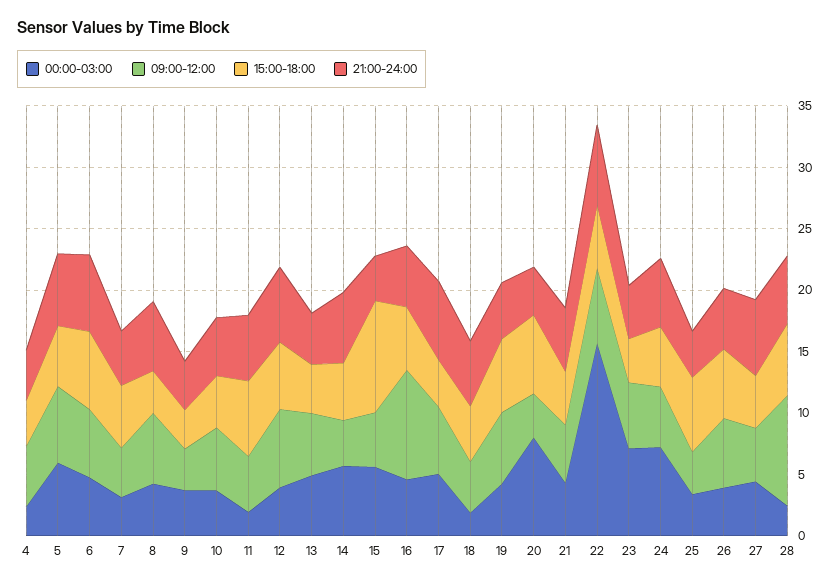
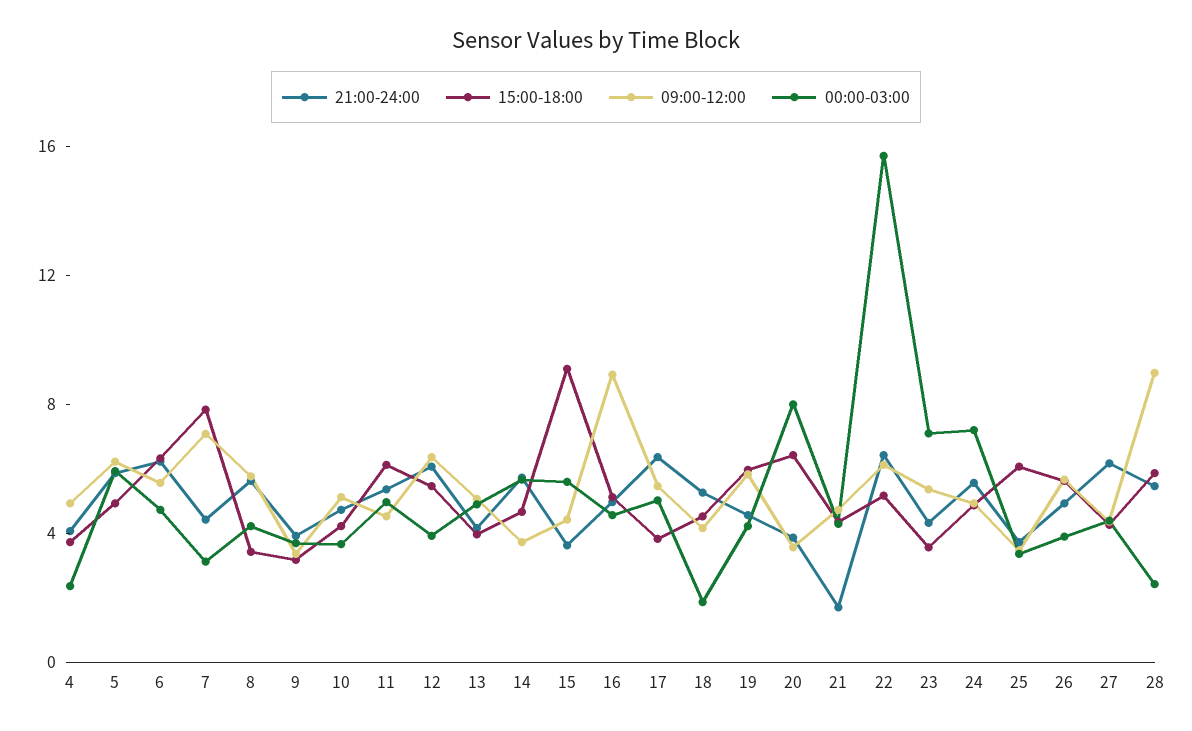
  {
    "00:00-03:00": {
      "4": 2,
      "5": 6,
      "6": 5,
      "7": 3,
      "8": 4,
      "9": 4,
      "10": 4,
-     "11": 2,
+     "11": 5,
      "12": 4,
      "13": 5,
      "14": 6,
      "15": 6,
      "16": 5,
      "17": 5,
      "18": 2,
      "19": 4,
      "20": 8,
      "21": 4,
      "22": 16,
      "23": 7,
      "24": 7,
      "25": 3,
      "26": 4,
      "27": 4,
      "28": 2
    },
    "09:00-12:00": {
      "4": 5,
      "5": 6,
      "6": 6,
-     "7": 4,
+     "7": 7,
      "8": 6,
      "9": 3,
      "10": 5,
      "11": 5,
      "12": 6,
      "13": 5,
      "14": 4,
      "15": 4,
      "16": 9,
      "17": 5,
      "18": 4,
      "19": 6,
      "20": 4,
      "21": 5,
      "22": 6,
      "23": 5,
      "24": 5,
      "25": 3,
      "26": 6,
      "27": 4,
      "28": 9
    },
    "15:00-18:00": {
      "4": 4,
      "5": 5,
      "6": 6,
-     "7": 5,
+     "7": 8,
      "8": 3,
      "9": 3,
      "10": 4,
      "11": 6,
      "12": 5,
      "13": 4,
      "14": 5,
      "15": 9,
      "16": 5,
      "17": 4,
      "18": 5,
      "19": 6,
      "20": 6,
      "21": 4,
      "22": 5,
      "23": 4,
      "24": 5,
      "25": 6,
      "26": 6,
      "27": 4,
      "28": 6
    },
    "21:00-24:00": {
      "4": 4,
      "5": 6,
      "6": 6,
      "7": 4,
      "8": 6,
      "9": 4,
      "10": 5,
      "11": 5,
      "12": 6,
      "13": 4,
      "14": 6,
      "15": 4,
      "16": 5,
      "17": 6,
      "18": 5,
      "19": 5,
      "20": 4,
-     "21": 5,
+     "21": 2,
      "22": 6,
      "23": 4,
      "24": 6,
      "25": 4,
      "26": 5,
      "27": 6,
      "28": 5
    }
  }

